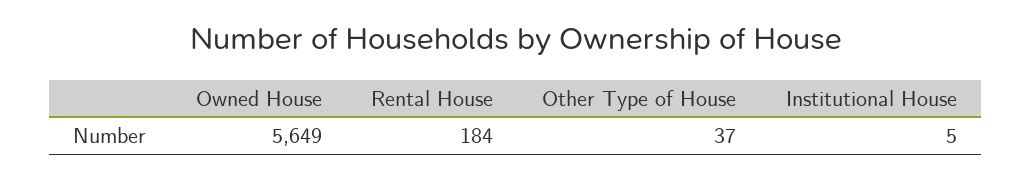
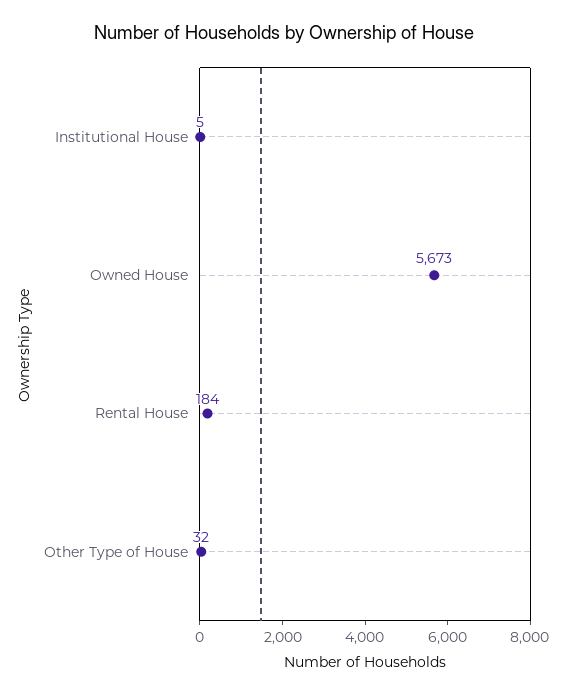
  {
-   "Owned House": 5649,
+   "Owned House": 5673,
    "Rental House": 184,
-   "Other Type of House": 37,
+   "Other Type of House": 32,
    "Institutional House": 5
  }

